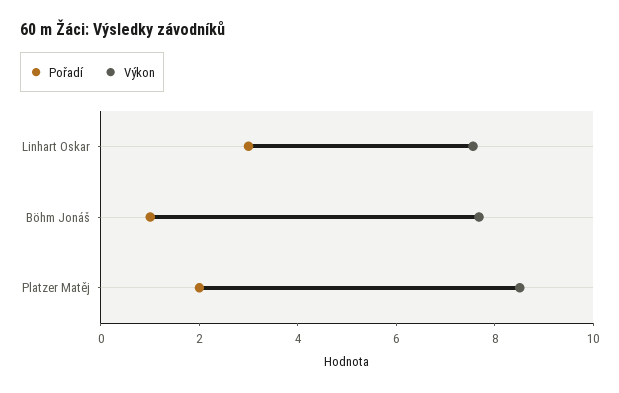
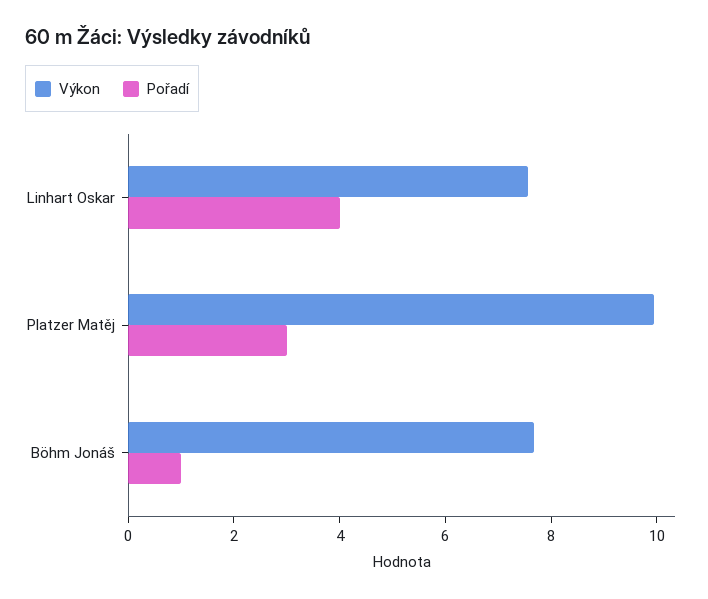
  {
    "Pořadí": {
-     "Linhart Oskar": 3,
+     "Linhart Oskar": 4,
      "Böhm Jonáš": 1,
-     "Platzer Matěj": 2
+     "Platzer Matěj": 3
    },
    "Výkon": {
      "Linhart Oskar": 7.5,
      "Böhm Jonáš": 7.5,
-     "Platzer Matěj": 8.5
+     "Platzer Matěj": 10
    }
  }

